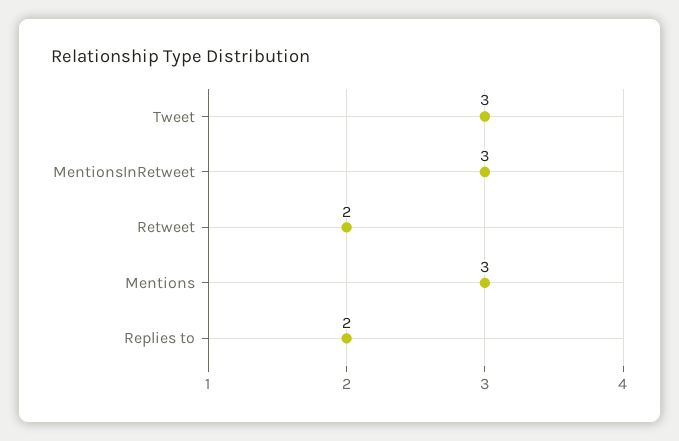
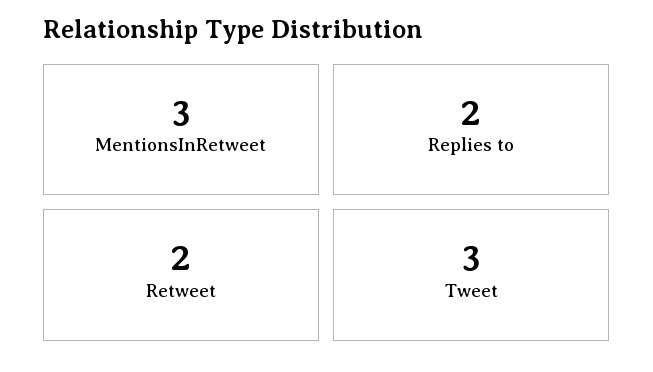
  {
    "Tweet": 3,
    "MentionsInRetweet": 3,
    "Retweet": 2,
-   "Mentions": 3,
    "Replies to": 2
  }

